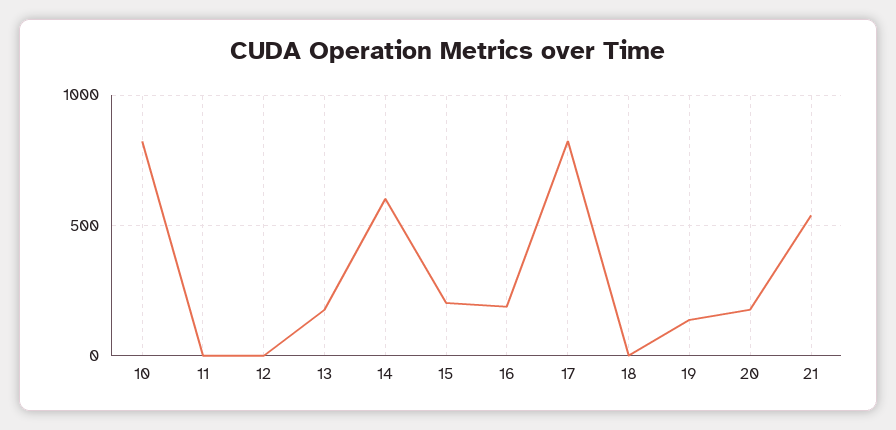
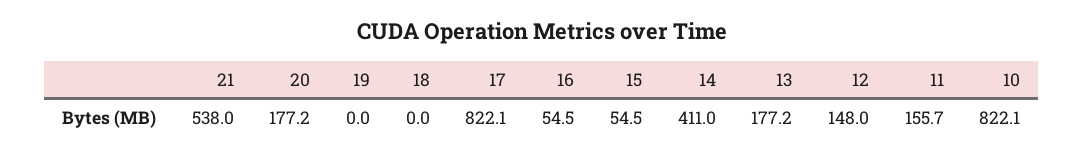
  {
    "10": 822.1,
-   "11": 0,
+   "11": 155.7,
-   "12": 0,
+   "12": 148,
    "13": 177.2,
-   "14": 600,
+   "14": 411,
-   "15": 200,
+   "15": 54.5,
-   "16": 200,
+   "16": 54.5,
    "17": 822.1,
    "18": 0,
-   "19": 150,
+   "19": 0,
    "20": 177.2,
    "21": 538
  }

